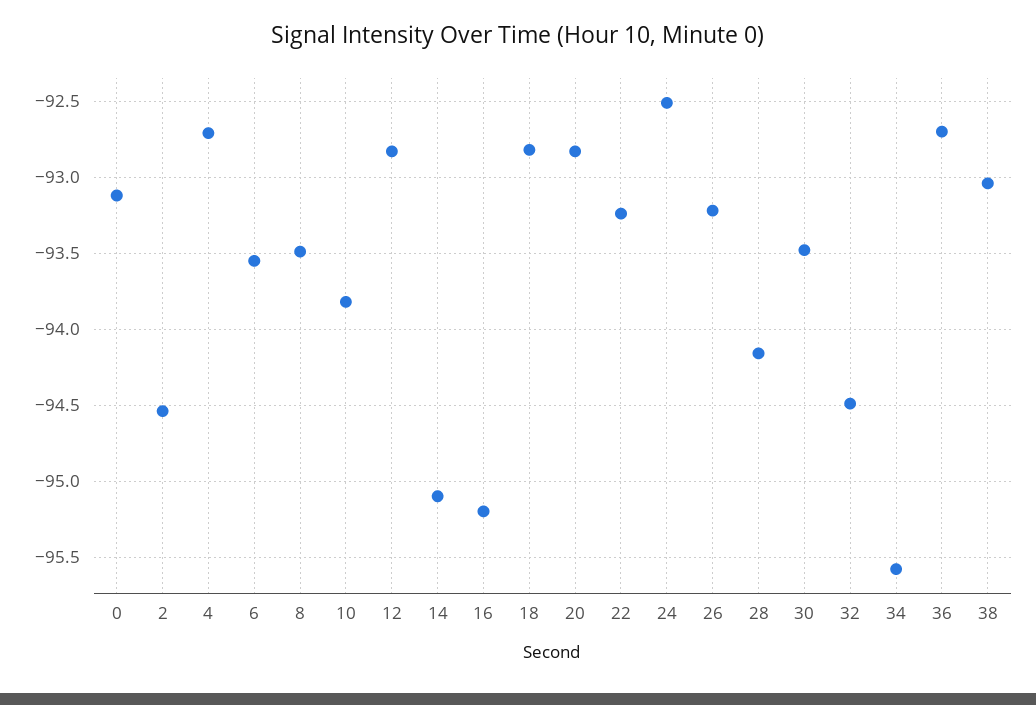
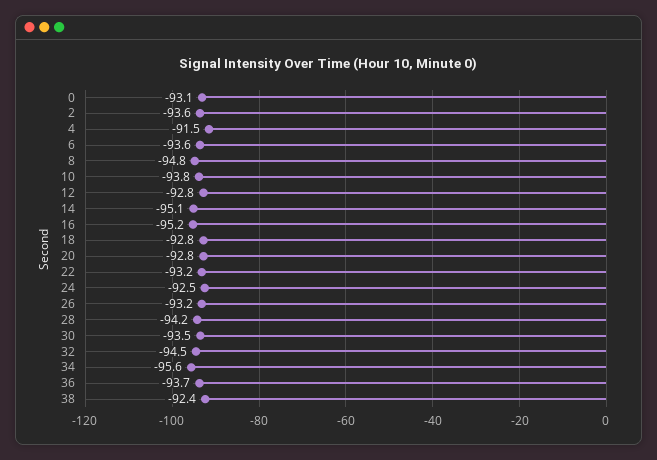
  {
    "0": -93.1,
-   "2": -94.55,
+   "2": -93.6,
-   "4": -92.7,
+   "4": -91.5,
    "6": -93.6,
-   "8": -93.5,
+   "8": -94.8,
    "10": -93.8,
    "12": -92.8,
    "14": -95.1,
    "16": -95.2,
    "18": -92.8,
    "20": -92.8,
    "22": -93.2,
    "24": -92.5,
    "26": -93.2,
    "28": -94.2,
    "30": -93.5,
    "32": -94.5,
    "34": -95.6,
-   "36": -92.7,
+   "36": -93.7,
-   "38": -93.05
+   "38": -92.4
  }

